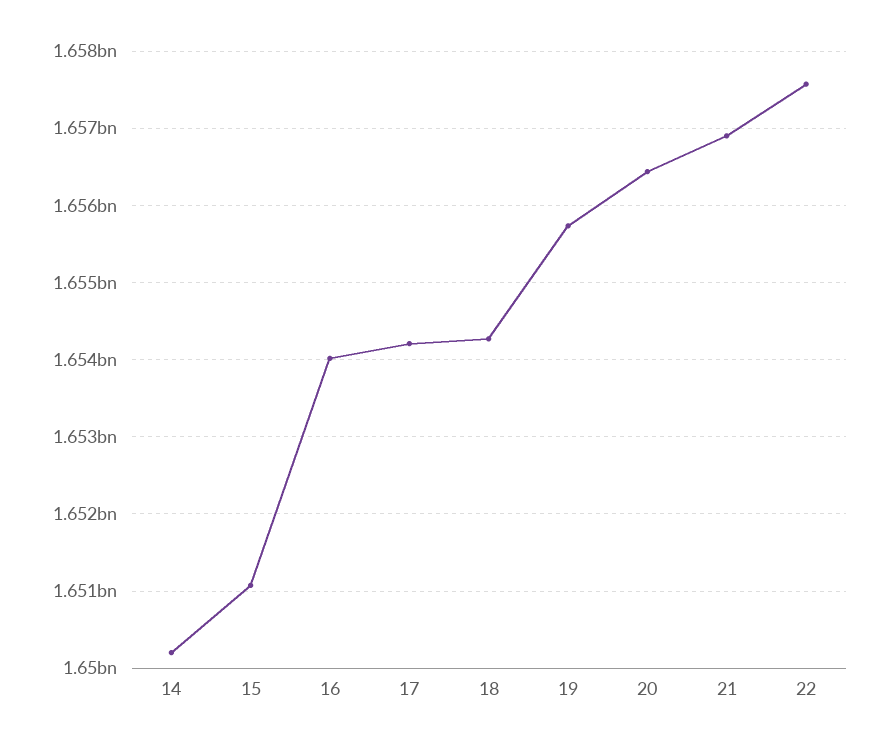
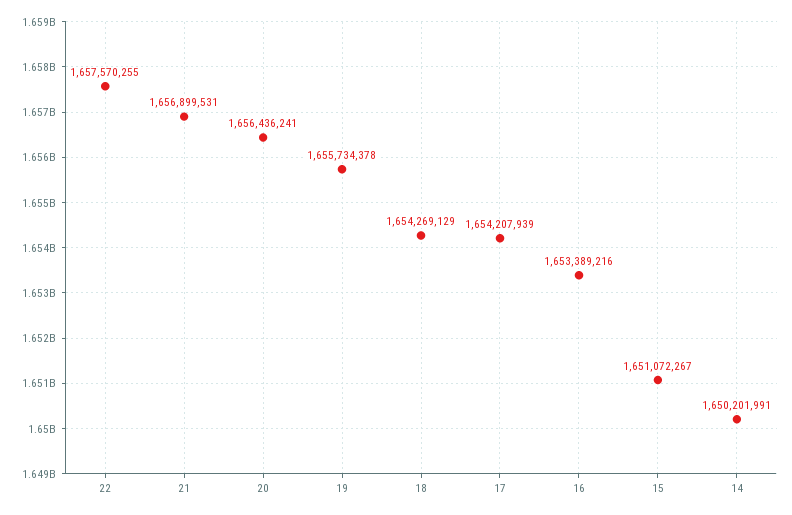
  {
    "14": 1650201991,
    "15": 1651072267,
-   "16": 1654000000,
+   "16": 1653389216,
    "17": 1654207939,
    "18": 1654269129,
    "19": 1655734378,
    "20": 1656436241,
    "21": 1656899531,
    "22": 1657570255
  }

